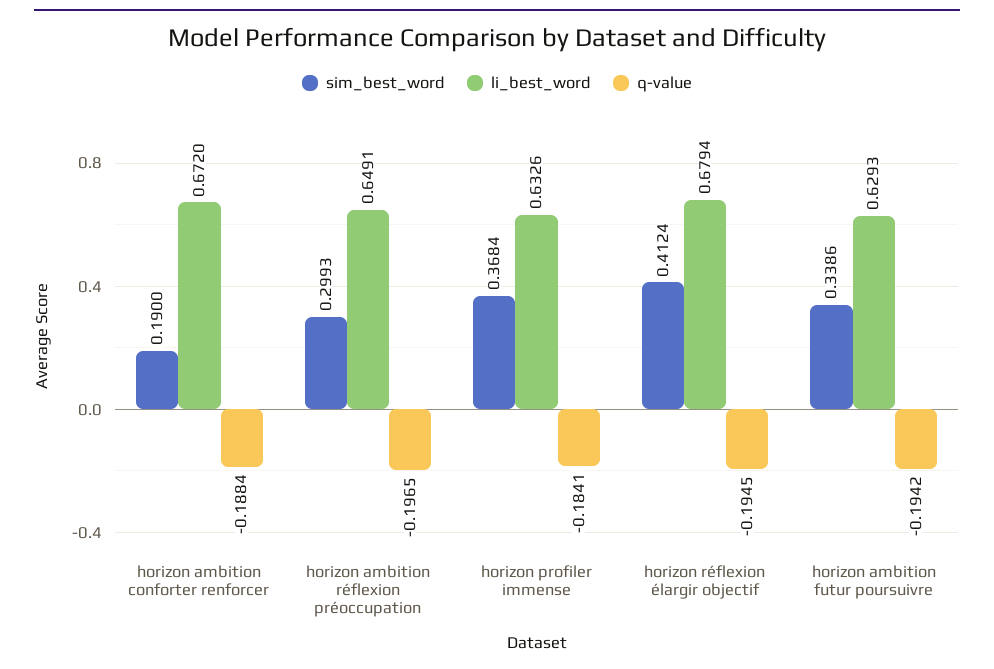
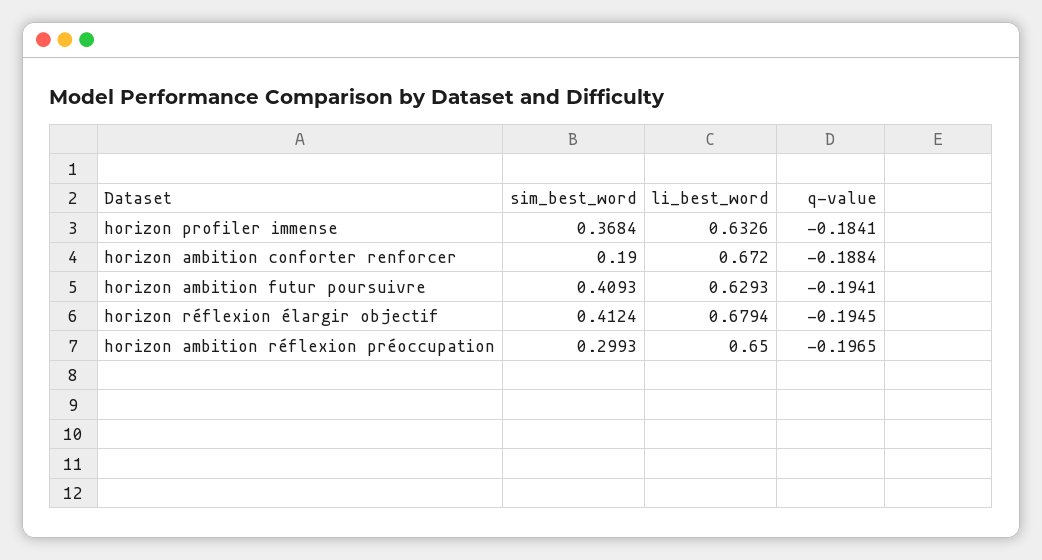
  {
    "sim_best_word": {
      "horizon ambition conforter renforcer": 0.19,
      "horizon ambition réflexion préoccupation": 0.2993,
      "horizon profiler immense": 0.3684,
      "horizon réflexion élargir objectif": 0.4124,
-     "horizon ambition futur poursuivre": 0.3386
+     "horizon ambition futur poursuivre": 0.4093
    },
    "li_best_word": {
      "horizon ambition conforter renforcer": 0.672,
-     "horizon ambition réflexion préoccupation": 0.6491,
+     "horizon ambition réflexion préoccupation": 0.65,
      "horizon profiler immense": 0.6326,
      "horizon réflexion élargir objectif": 0.6794,
      "horizon ambition futur poursuivre": 0.6293
    },
    "q-value": {
      "horizon ambition conforter renforcer": -0.1884,
      "horizon ambition réflexion préoccupation": -0.1965,
      "horizon profiler immense": -0.1841,
      "horizon réflexion élargir objectif": -0.1945,
-     "horizon ambition futur poursuivre": -0.1942
+     "horizon ambition futur poursuivre": -0.1941
    }
  }

